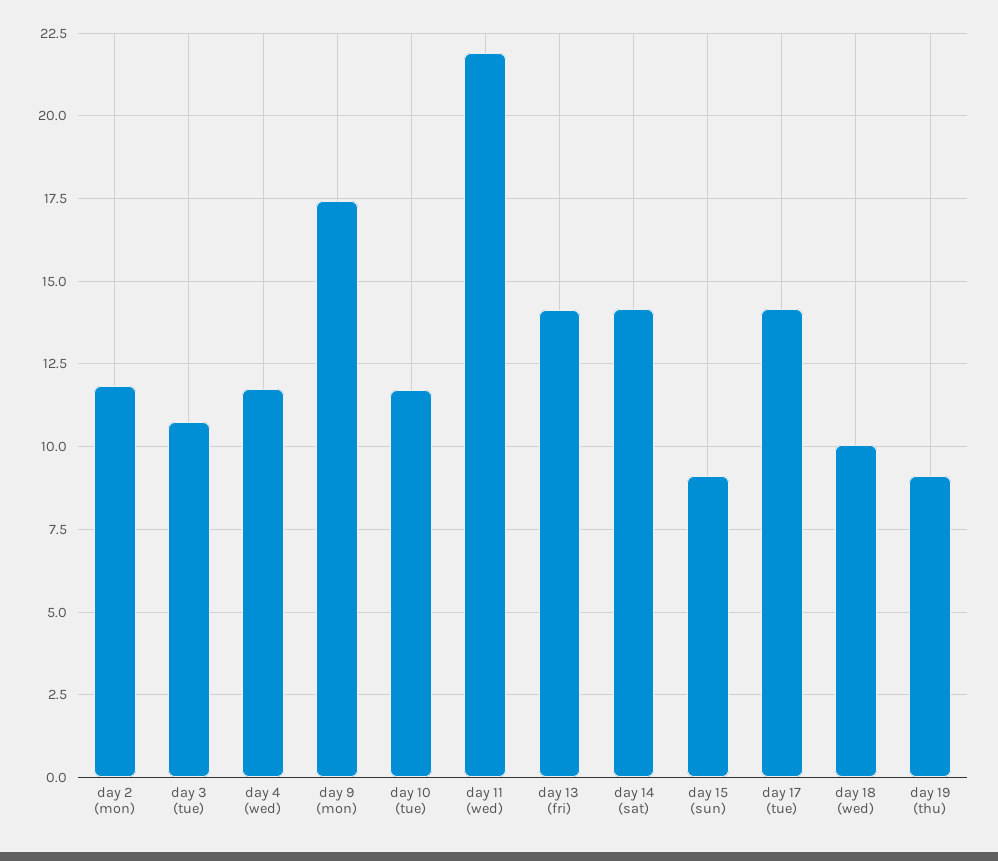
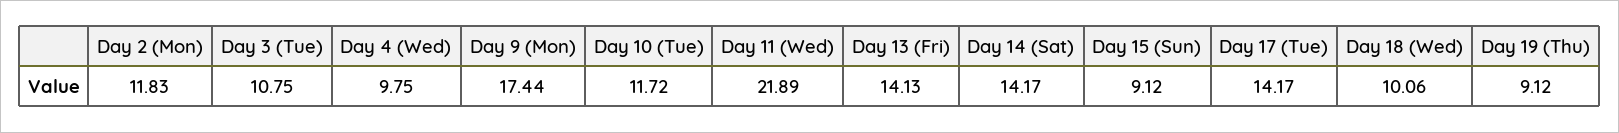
  {
    "day 2 (mon)": 11.83,
    "day 3 (tue)": 10.75,
-   "day 4 (wed)": 11.75,
+   "day 4 (wed)": 9.75,
    "day 9 (mon)": 17.44,
    "day 10 (tue)": 11.72,
    "day 11 (wed)": 21.89,
    "day 13 (fri)": 14.13,
    "day 14 (sat)": 14.17,
    "day 15 (sun)": 9.12,
    "day 17 (tue)": 14.17,
    "day 18 (wed)": 10.06,
    "day 19 (thu)": 9.12
  }

